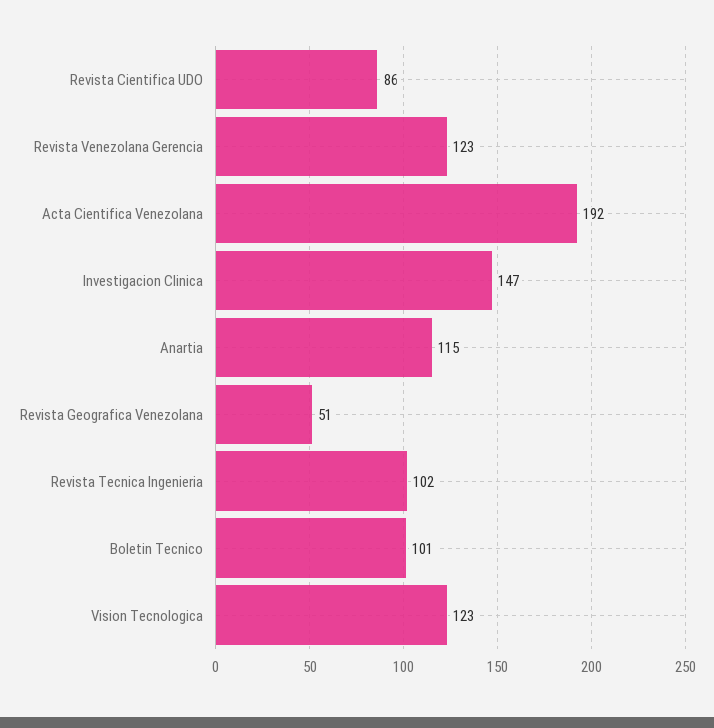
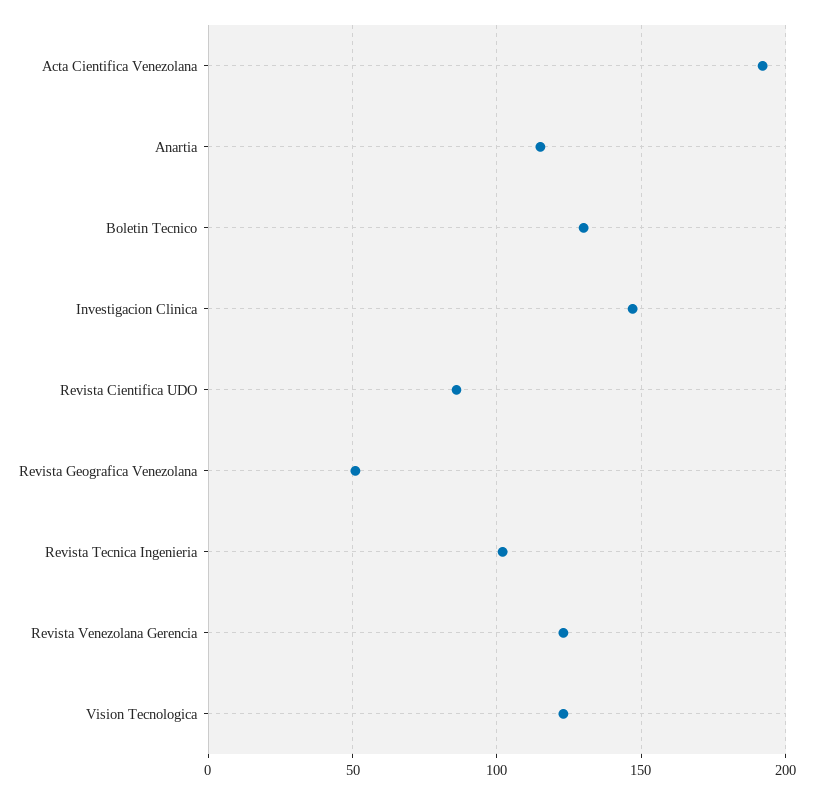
  {
    "Revista Cientifica UDO": 86,
    "Revista Venezolana Gerencia": 123,
    "Acta Cientifica Venezolana": 192,
    "Investigacion Clinica": 147,
    "Anartia": 115,
    "Revista Geografica Venezolana": 51,
    "Revista Tecnica Ingenieria": 102,
-   "Boletin Tecnico": 101,
+   "Boletin Tecnico": 130,
    "Vision Tecnologica": 123
  }

